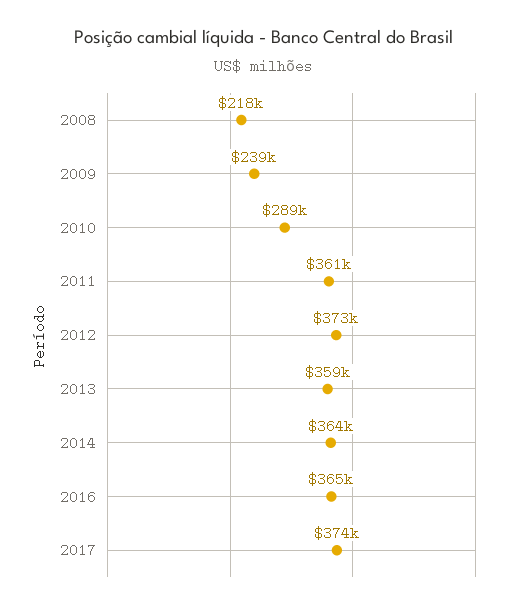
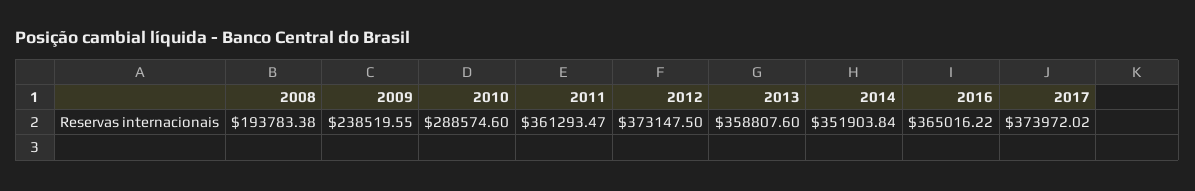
  {
-   "2008": 218000,
+   "2008": 193783.38,
    "2009": 238519.55,
    "2010": 288574.6,
    "2011": 361293.47,
    "2012": 373147.5,
    "2013": 358807.6,
-   "2014": 364000,
+   "2014": 351903.84,
    "2016": 365016.22,
    "2017": 373972.02
  }

